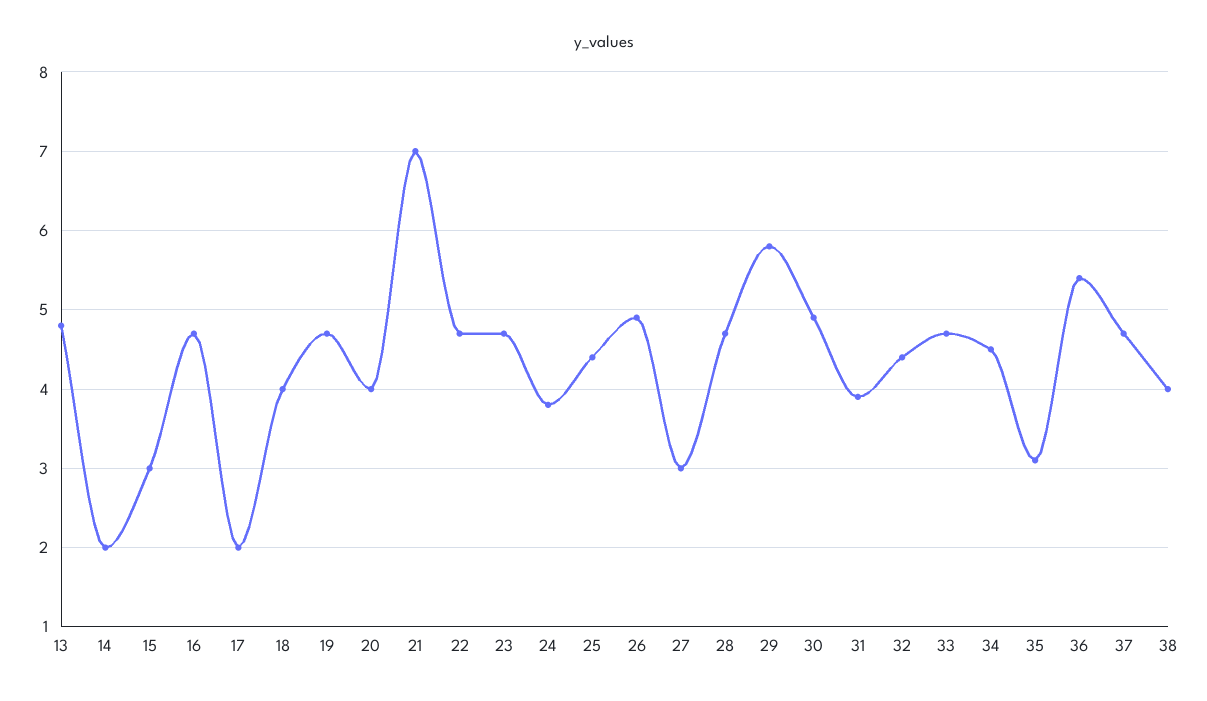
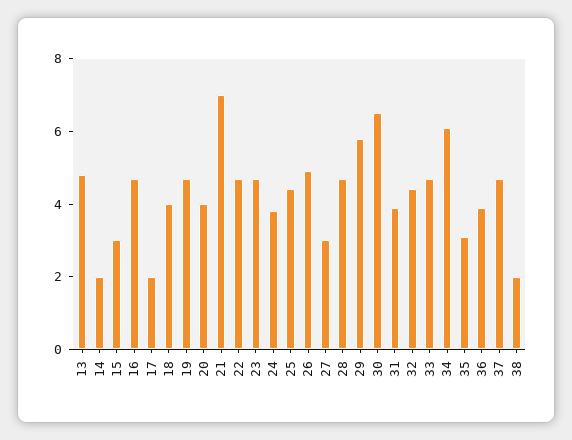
  {
    "13": 4.8,
    "14": 2,
    "15": 3,
    "16": 4.7,
    "17": 2,
    "18": 4,
    "19": 4.7,
    "20": 4,
    "21": 7,
    "22": 4.7,
    "23": 4.7,
    "24": 3.8,
    "25": 4.4,
    "26": 4.9,
    "27": 3,
    "28": 4.7,
    "29": 5.8,
-   "30": 4.9,
+   "30": 6.5,
    "31": 3.9,
    "32": 4.4,
    "33": 4.7,
-   "34": 4.5,
+   "34": 6,
    "35": 3.1,
-   "36": 5.4,
+   "36": 4,
    "37": 4.7,
-   "38": 4
+   "38": 2
  }

